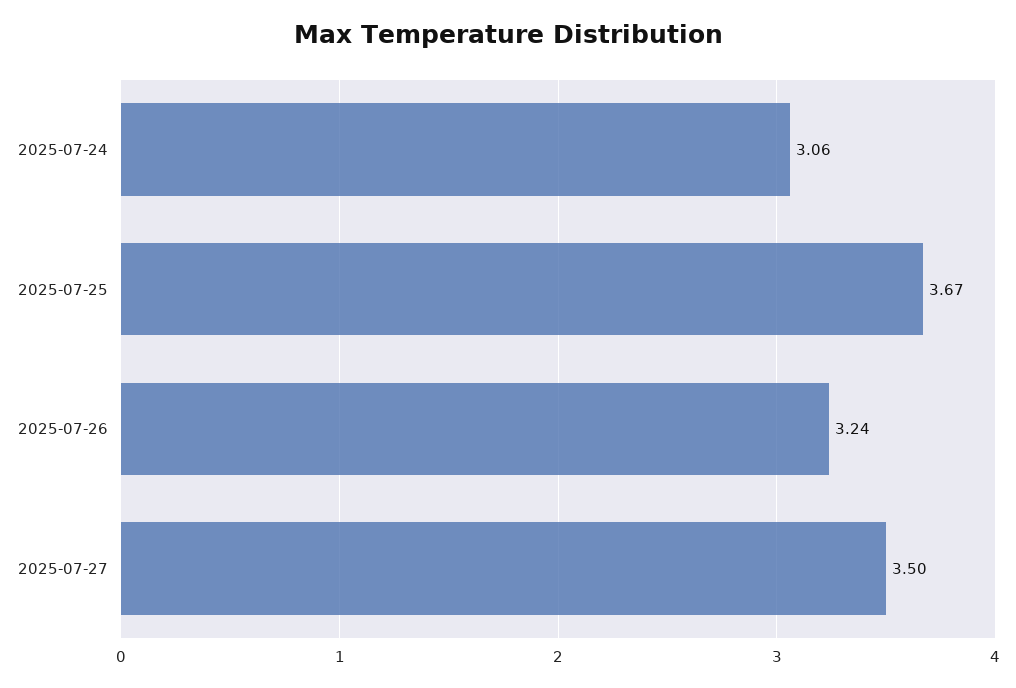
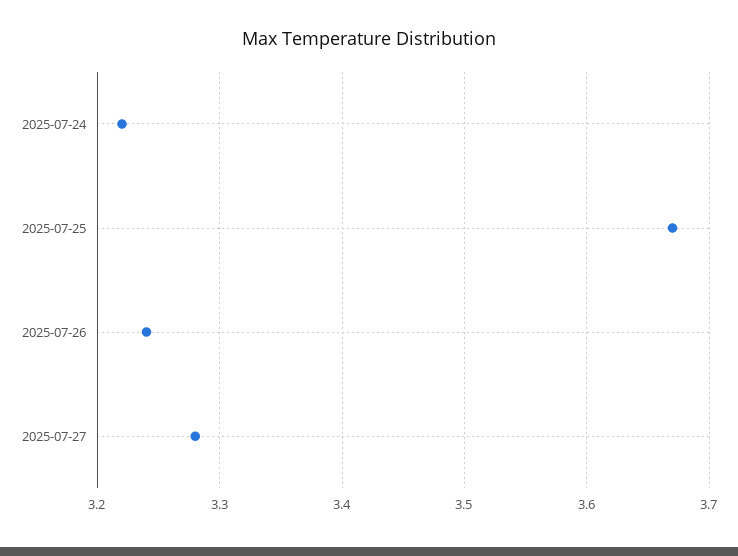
  {
-   "2025-07-24": 3.06,
+   "2025-07-24": 3.22,
    "2025-07-25": 3.67,
    "2025-07-26": 3.24,
-   "2025-07-27": 3.5
+   "2025-07-27": 3.28
  }

